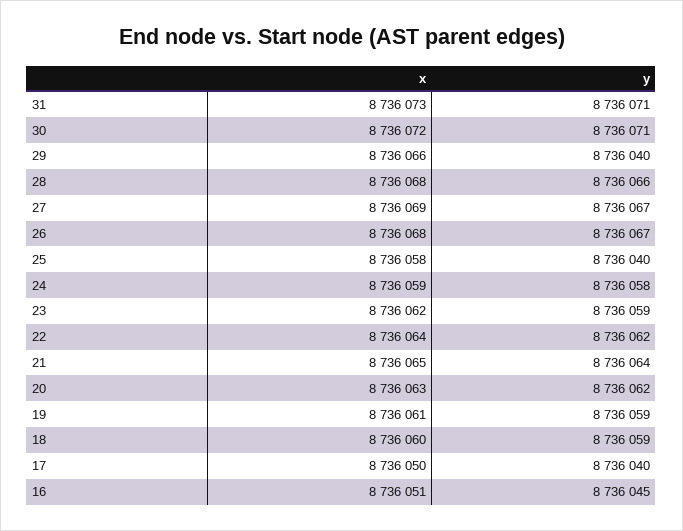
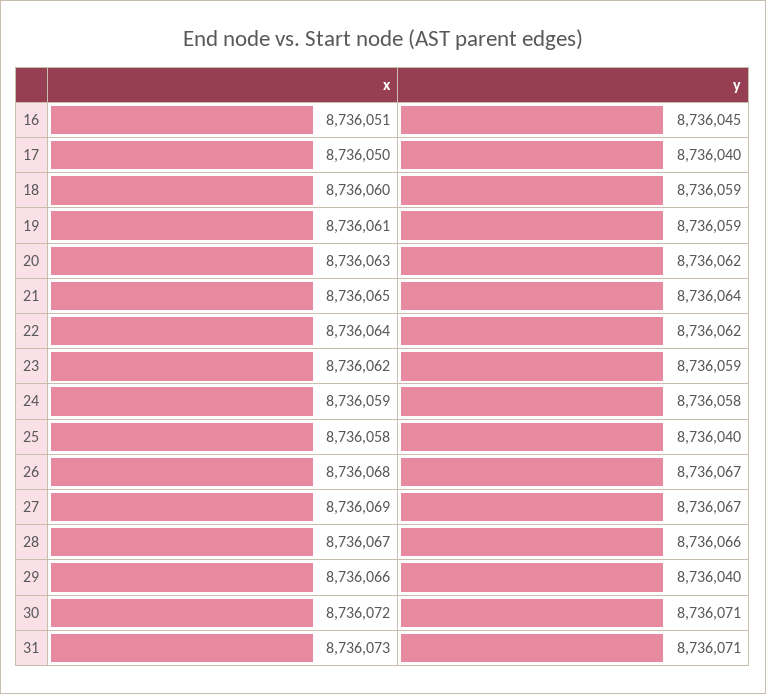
  {
    "x": {
      "31": 8736073,
      "30": 8736072,
      "29": 8736066,
-     "28": 8736068,
+     "28": 8736067,
      "27": 8736069,
      "26": 8736068,
      "25": 8736058,
      "24": 8736059,
      "23": 8736062,
      "22": 8736064,
      "21": 8736065,
      "20": 8736063,
      "19": 8736061,
      "18": 8736060,
      "17": 8736050,
      "16": 8736051
    },
    "y": {
      "31": 8736071,
      "30": 8736071,
      "29": 8736040,
      "28": 8736066,
      "27": 8736067,
      "26": 8736067,
      "25": 8736040,
      "24": 8736058,
      "23": 8736059,
      "22": 8736062,
      "21": 8736064,
      "20": 8736062,
      "19": 8736059,
      "18": 8736059,
      "17": 8736040,
      "16": 8736045
    }
  }

